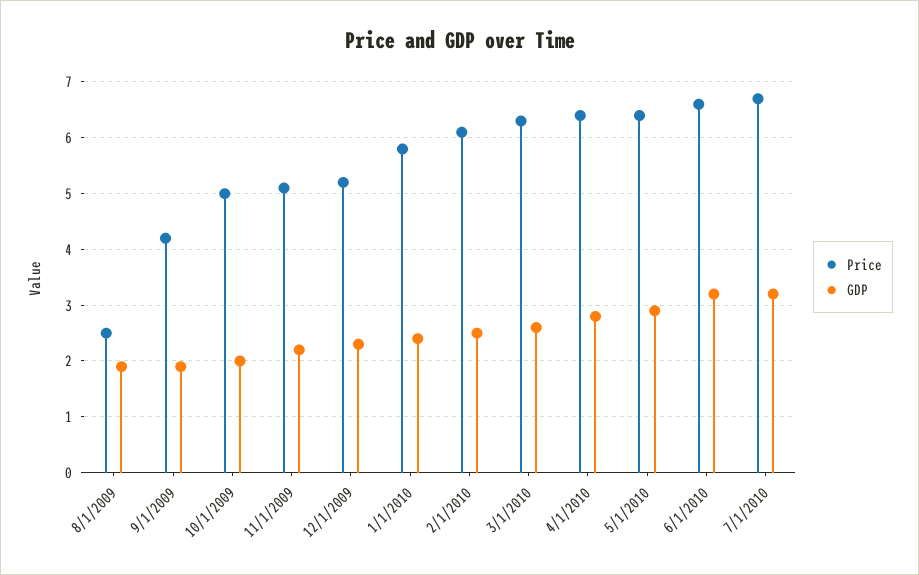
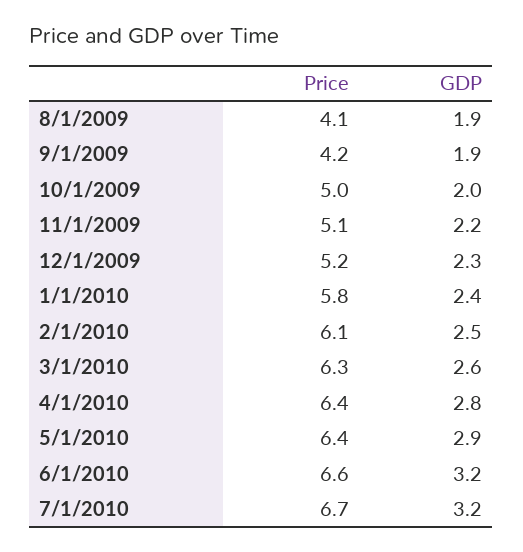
  {
    "Price": {
-     "8/1/2009": 2.5,
+     "8/1/2009": 4.1,
      "9/1/2009": 4.2,
      "10/1/2009": 5,
      "11/1/2009": 5.1,
      "12/1/2009": 5.2,
      "1/1/2010": 5.8,
      "2/1/2010": 6.1,
      "3/1/2010": 6.3,
      "4/1/2010": 6.4,
      "5/1/2010": 6.4,
      "6/1/2010": 6.6,
      "7/1/2010": 6.7
    },
    "GDP": {
      "8/1/2009": 1.9,
      "9/1/2009": 1.9,
      "10/1/2009": 2,
      "11/1/2009": 2.2,
      "12/1/2009": 2.3,
      "1/1/2010": 2.4,
      "2/1/2010": 2.5,
      "3/1/2010": 2.6,
      "4/1/2010": 2.8,
      "5/1/2010": 2.9,
      "6/1/2010": 3.2,
      "7/1/2010": 3.2
    }
  }

